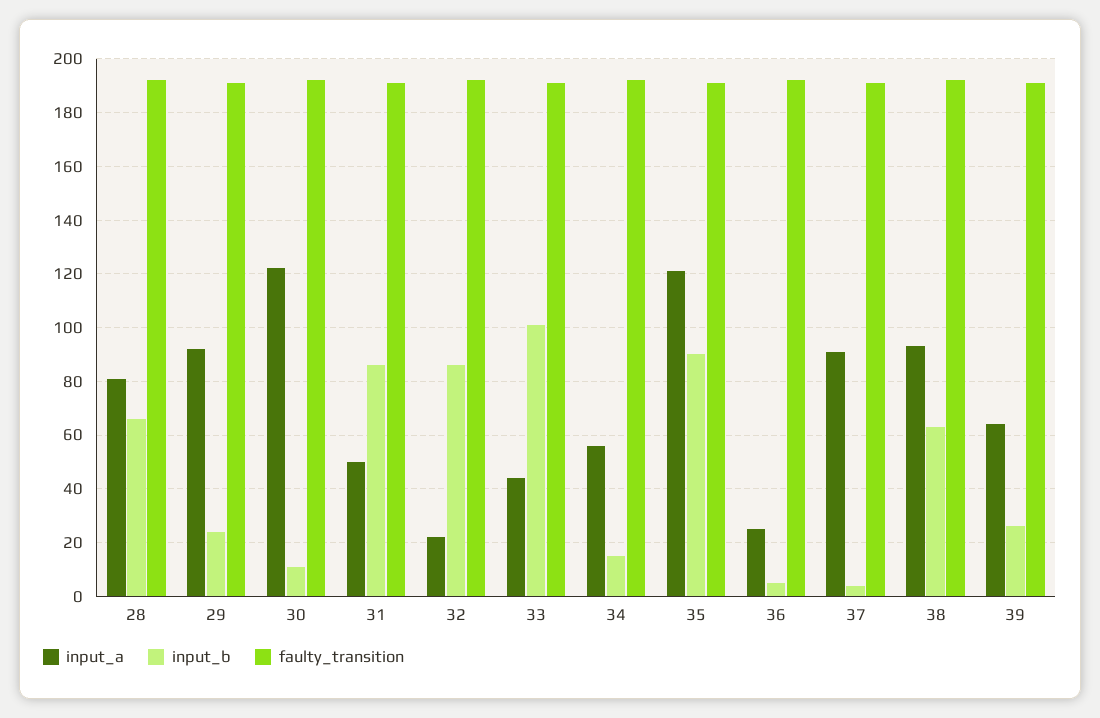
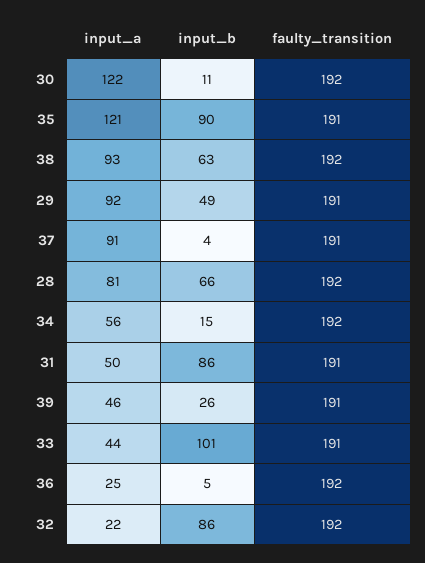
  {
    "input_a": {
      "28": 81,
      "29": 92,
      "30": 122,
      "31": 50,
      "32": 22,
      "33": 44,
      "34": 56,
      "35": 121,
      "36": 25,
      "37": 91,
      "38": 93,
-     "39": 65
+     "39": 46
    },
    "input_b": {
      "28": 66,
-     "29": 25,
+     "29": 49,
      "30": 11,
      "31": 86,
      "32": 86,
      "33": 101,
      "34": 15,
      "35": 90,
      "36": 5,
      "37": 4,
      "38": 63,
      "39": 26
    },
    "faulty_transition": {
      "28": 192,
      "29": 191,
      "30": 192,
      "31": 191,
      "32": 192,
      "33": 191,
      "34": 192,
      "35": 191,
      "36": 192,
      "37": 191,
      "38": 192,
      "39": 191
    }
  }

